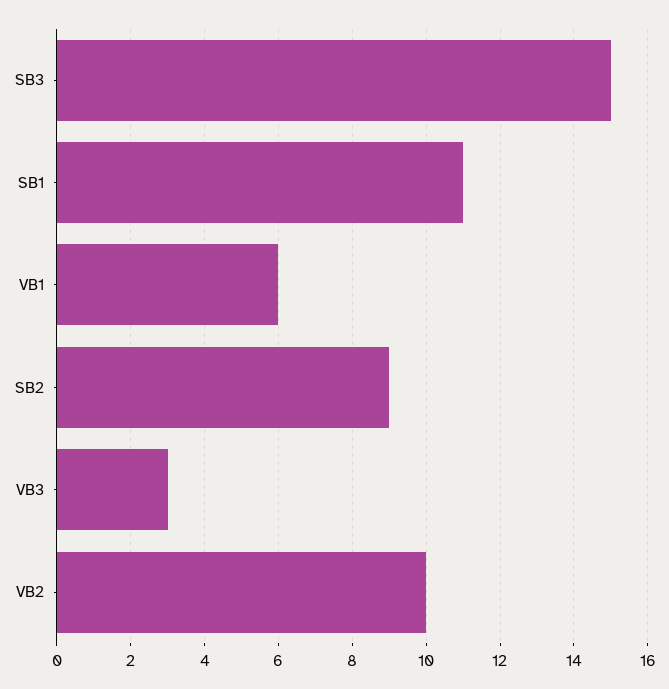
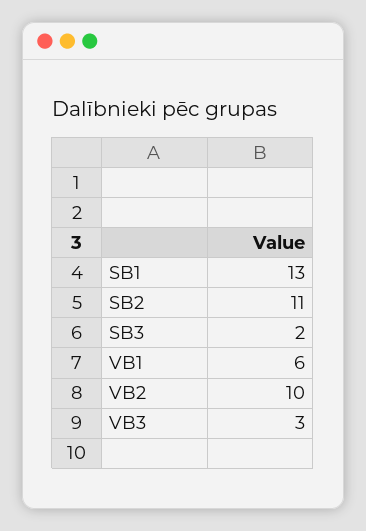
  {
-   "SB3": 15,
+   "SB3": 2,
-   "SB1": 11,
+   "SB1": 13,
    "VB1": 6,
-   "SB2": 9,
+   "SB2": 11,
    "VB3": 3,
    "VB2": 10
  }

